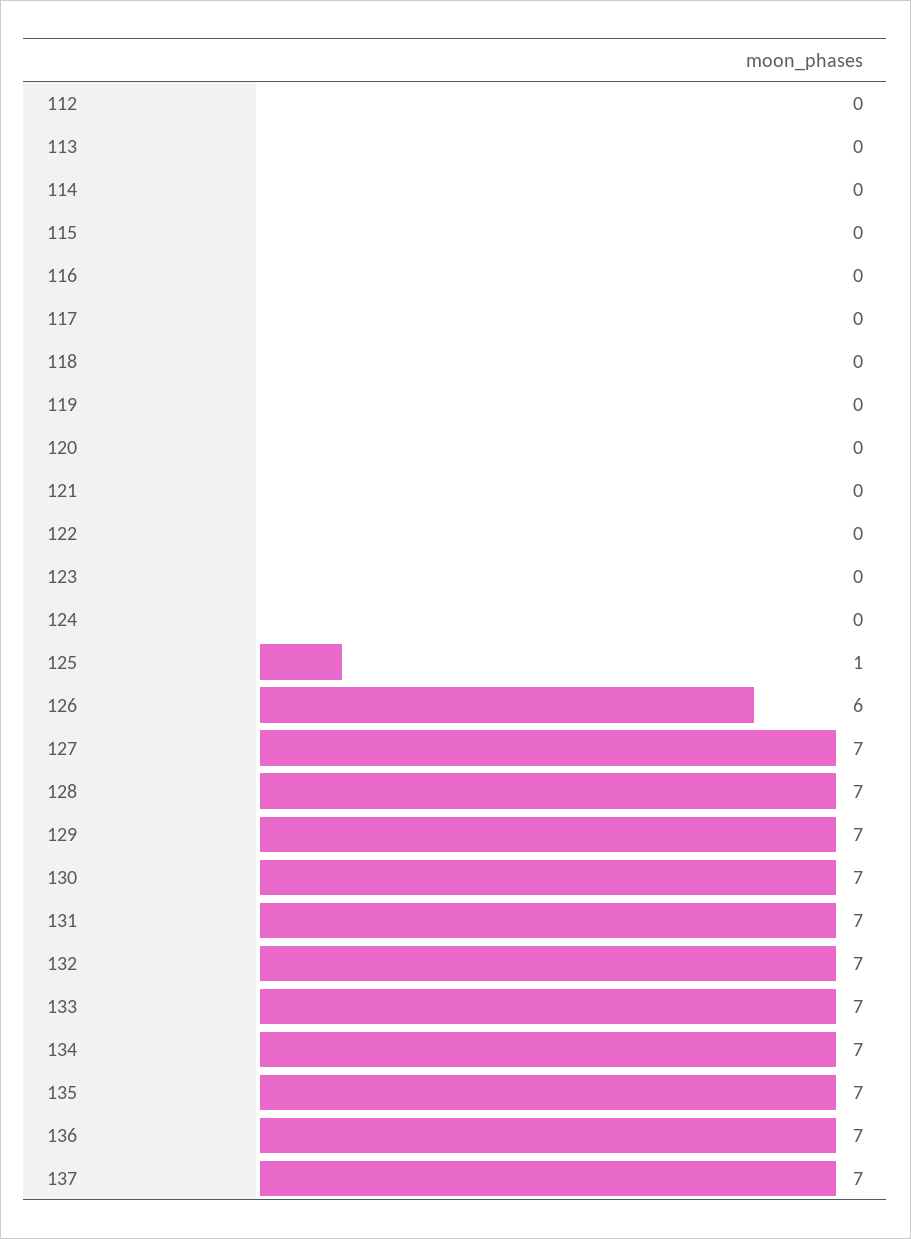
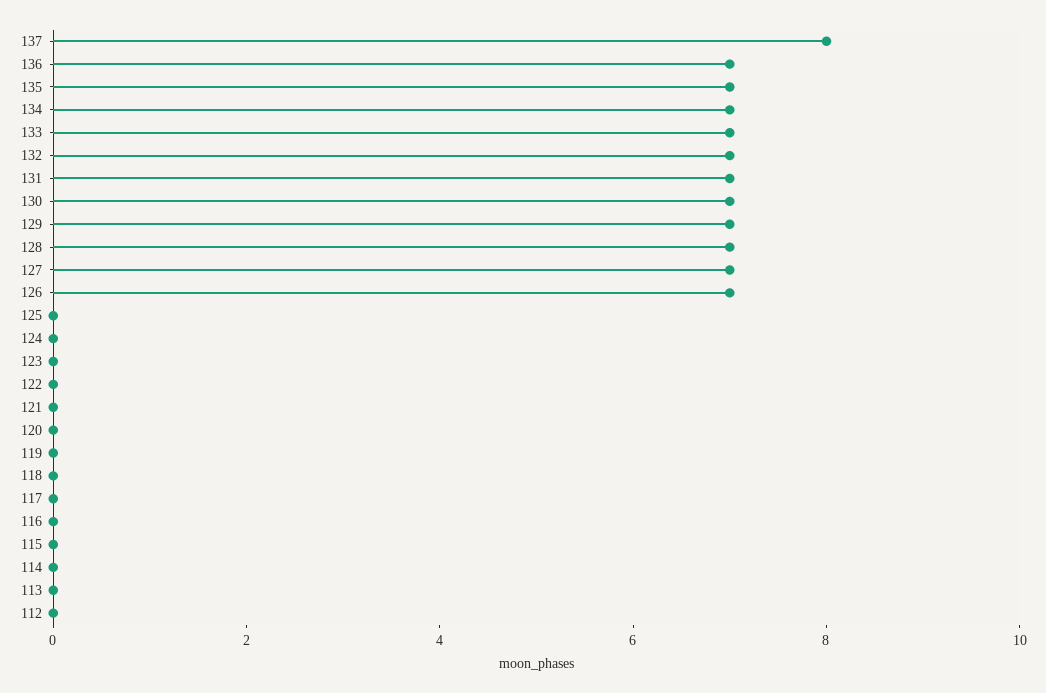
  {
    "112": 0,
    "113": 0,
    "114": 0,
    "115": 0,
    "116": 0,
    "117": 0,
    "118": 0,
    "119": 0,
    "120": 0,
    "121": 0,
    "122": 0,
    "123": 0,
    "124": 0,
-   "125": 1,
+   "125": 0,
-   "126": 6,
+   "126": 7,
    "127": 7,
    "128": 7,
    "129": 7,
    "130": 7,
    "131": 7,
    "132": 7,
    "133": 7,
    "134": 7,
    "135": 7,
    "136": 7,
-   "137": 7
+   "137": 8
  }

